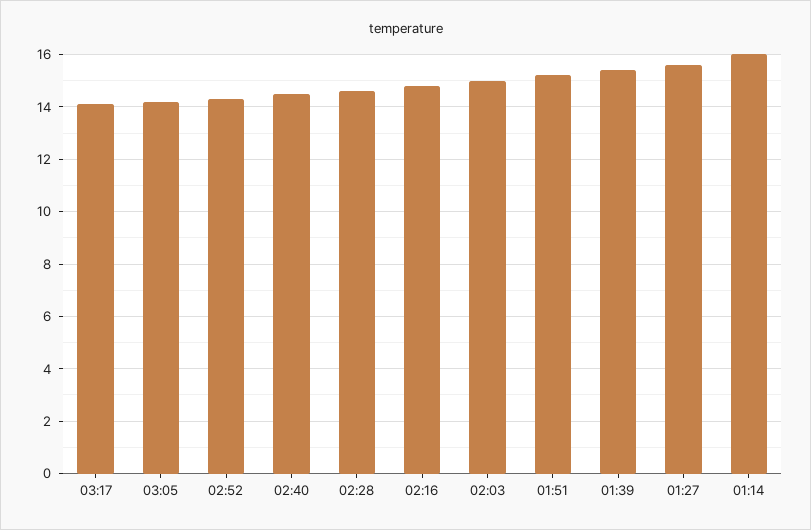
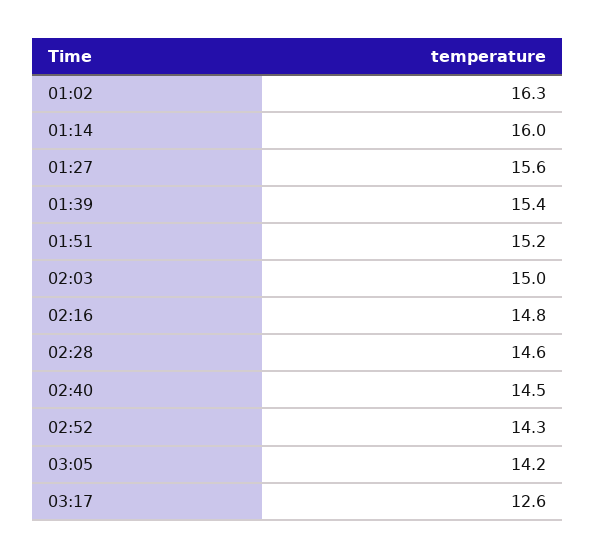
  {
-   "03:17": 14,
+   "03:17": 12.6,
    "03:05": 14.2,
    "02:52": 14.3,
    "02:40": 14.5,
    "02:28": 14.6,
    "02:16": 14.8,
    "02:03": 15,
    "01:51": 15.2,
    "01:39": 15.4,
    "01:27": 15.6,
-   "01:14": 16
+   "01:14": 16,
+   "01:02": 16.3
  }

